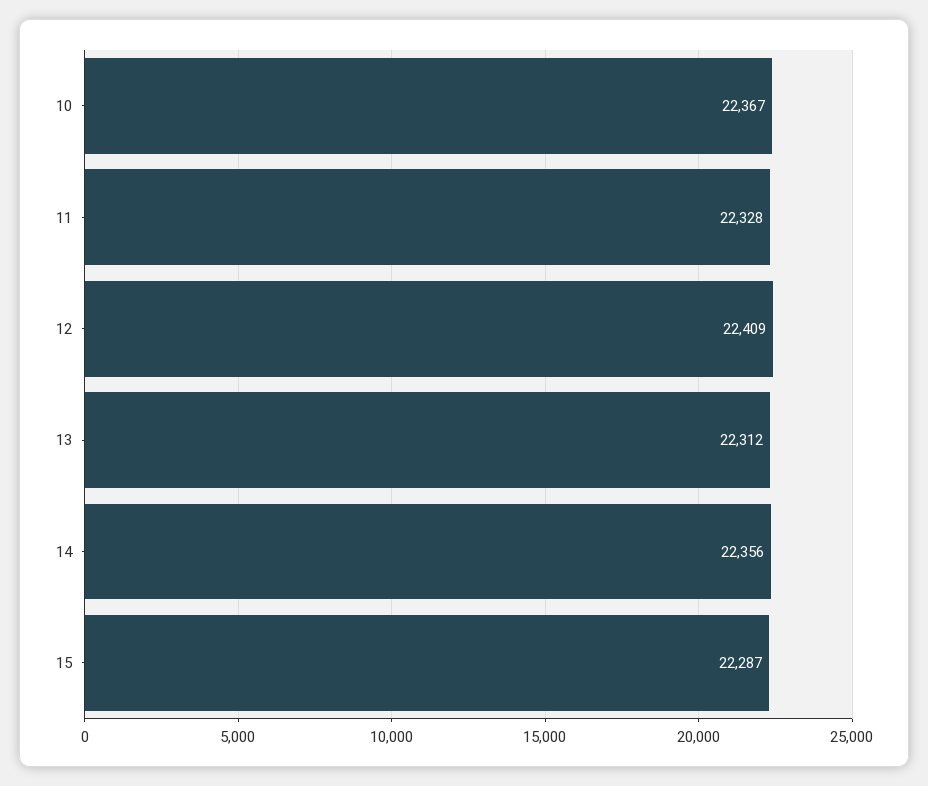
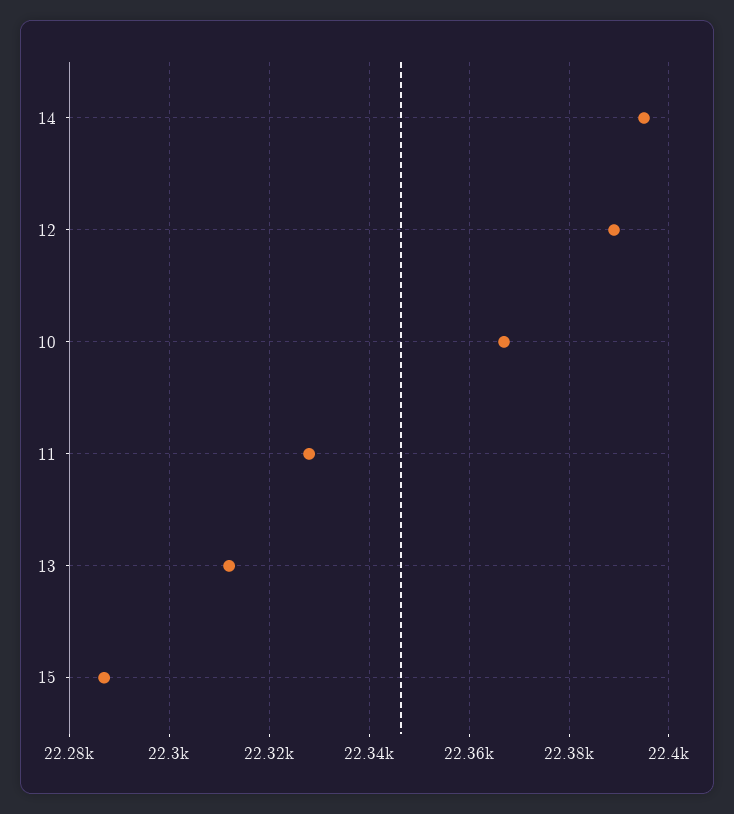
  {
    "10": 22367,
    "11": 22328,
-   "12": 22409,
+   "12": 22390,
    "13": 22312,
-   "14": 22356,
+   "14": 22395,
    "15": 22287
  }

